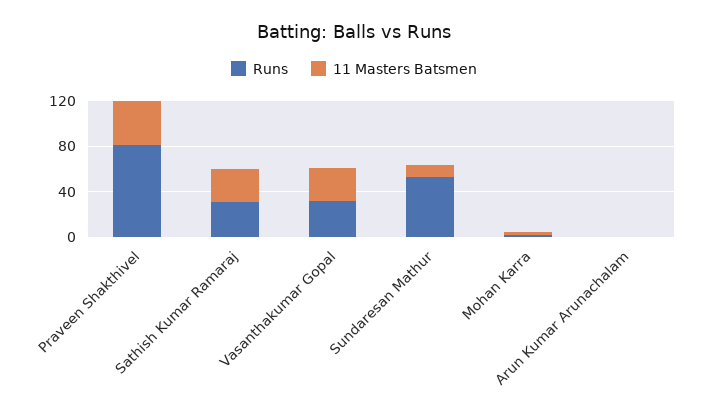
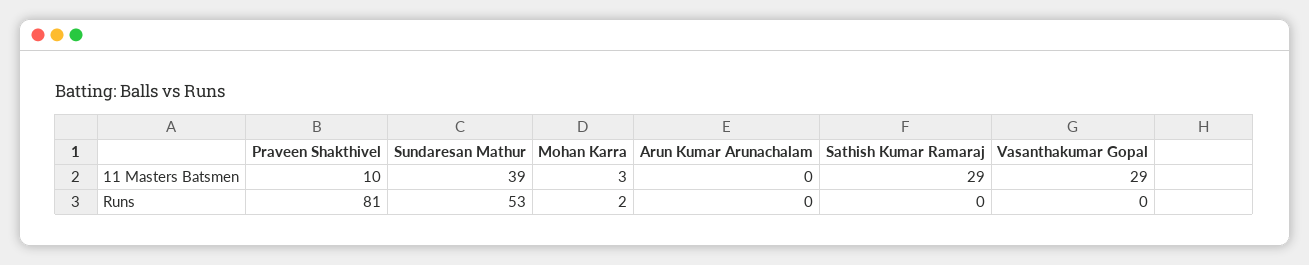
  {
    "Runs": {
      "Praveen Shakthivel": 81,
-     "Sathish Kumar Ramaraj": 30,
+     "Sathish Kumar Ramaraj": 0,
-     "Vasanthakumar Gopal": 30,
+     "Vasanthakumar Gopal": 0,
      "Sundaresan Mathur": 53,
      "Mohan Karra": 2,
      "Arun Kumar Arunachalam": 0
    },
    "11 Masters Batsmen": {
-     "Praveen Shakthivel": 40,
+     "Praveen Shakthivel": 10,
      "Sathish Kumar Ramaraj": 29,
      "Vasanthakumar Gopal": 29,
-     "Sundaresan Mathur": 10,
+     "Sundaresan Mathur": 39,
      "Mohan Karra": 3,
      "Arun Kumar Arunachalam": 0
    }
  }

